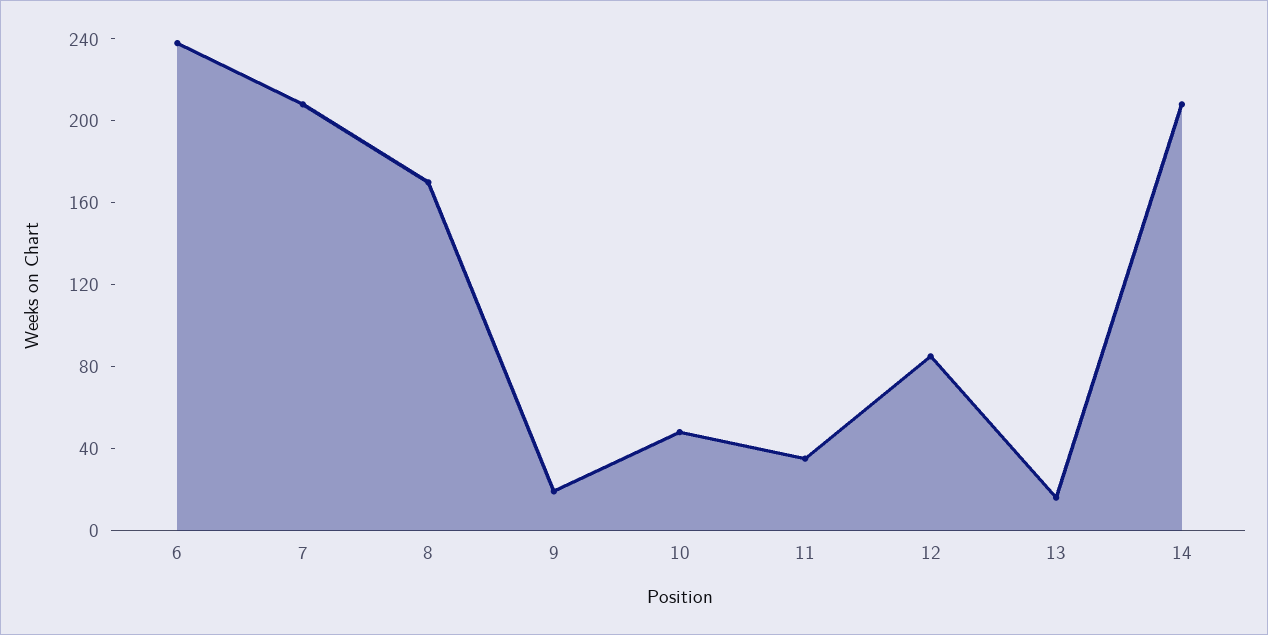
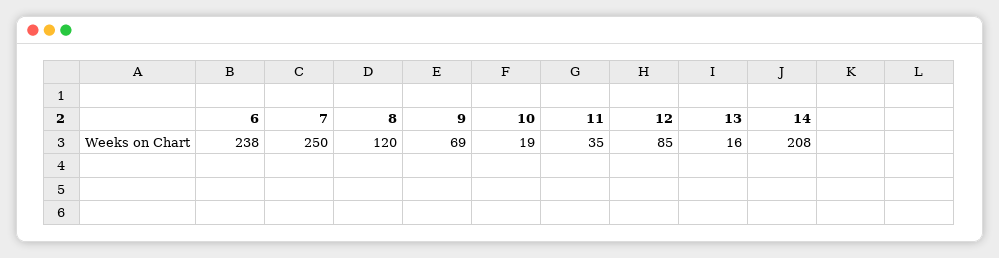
  {
    "6": 238,
-   "7": 210,
+   "7": 250,
-   "8": 170,
+   "8": 120,
-   "9": 20,
+   "9": 69,
-   "10": 50,
+   "10": 19,
    "11": 35,
    "12": 85,
    "13": 16,
    "14": 208
  }

